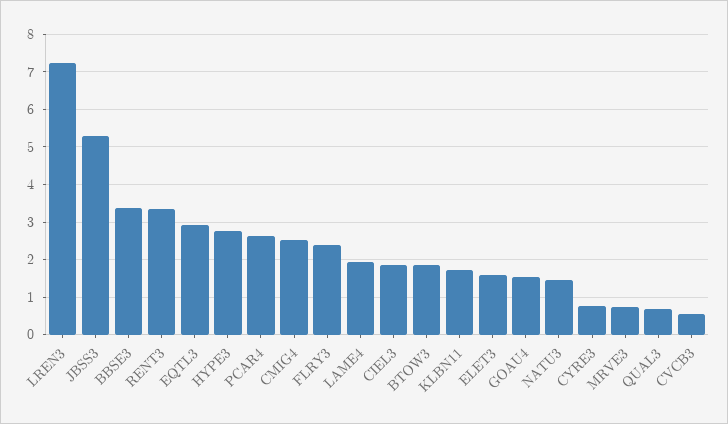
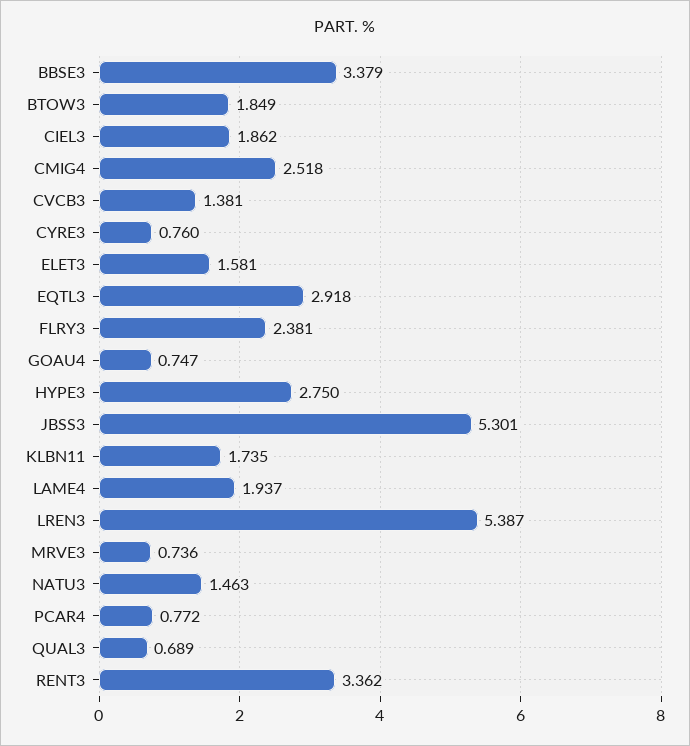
  {
-   "LREN3": 7.2,
+   "LREN3": 5.387,
    "JBSS3": 5.301,
    "BBSE3": 3.379,
    "RENT3": 3.362,
    "EQTL3": 2.918,
    "HYPE3": 2.75,
-   "PCAR4": 2.6,
+   "PCAR4": 0.772,
    "CMIG4": 2.518,
    "FLRY3": 2.381,
    "LAME4": 1.937,
    "CIEL3": 1.862,
    "BTOW3": 1.849,
    "KLBN11": 1.735,
    "ELET3": 1.581,
-   "GOAU4": 1.6,
+   "GOAU4": 0.747,
    "NATU3": 1.463,
    "CYRE3": 0.76,
    "MRVE3": 0.736,
    "QUAL3": 0.689,
-   "CVCB3": 0.6
+   "CVCB3": 1.381
  }

